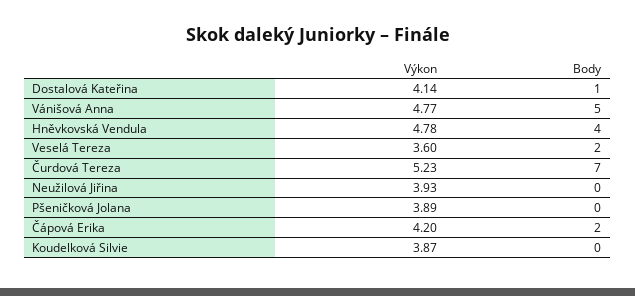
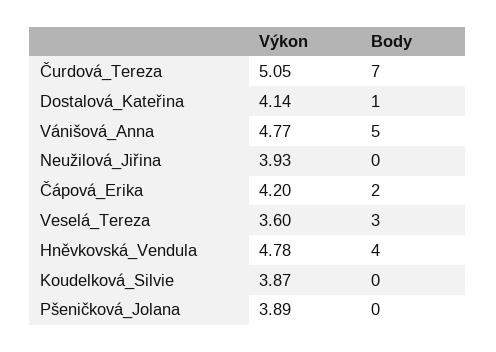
  {
    "Výkon": {
      "Dostalová Kateřina": 4.14,
      "Vánišová Anna": 4.77,
      "Hněvkovská Vendula": 4.78,
      "Veselá Tereza": 3.6,
-     "Čurdová Tereza": 5.23,
+     "Čurdová Tereza": 5.05,
      "Neužilová Jiřina": 3.93,
      "Pšeničková Jolana": 3.89,
      "Čápová Erika": 4.2,
      "Koudelková Silvie": 3.87
    },
    "Body": {
      "Dostalová Kateřina": 1,
      "Vánišová Anna": 5,
      "Hněvkovská Vendula": 4,
-     "Veselá Tereza": 2,
+     "Veselá Tereza": 3,
      "Čurdová Tereza": 7,
      "Neužilová Jiřina": 0,
      "Pšeničková Jolana": 0,
      "Čápová Erika": 2,
      "Koudelková Silvie": 0
    }
  }

